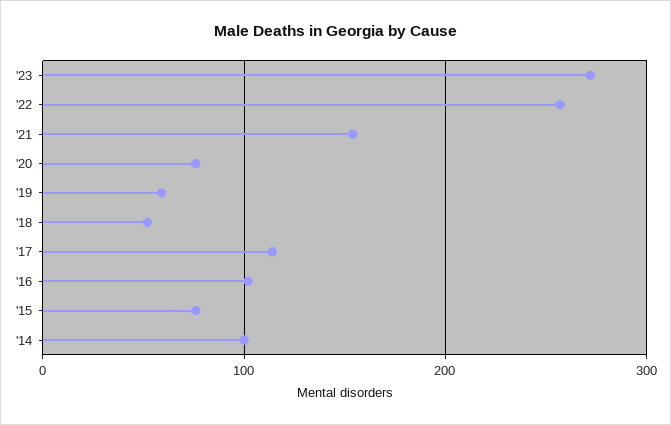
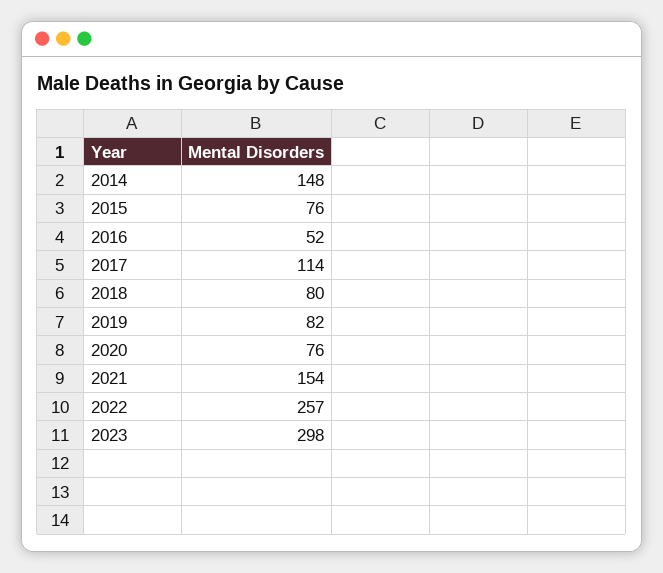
  {
-   "'23": 270,
+   "'23": 298,
    "'22": 257,
    "'21": 154,
    "'20": 76,
-   "'19": 60,
+   "'19": 82,
-   "'18": 50,
+   "'18": 80,
    "'17": 114,
-   "'16": 100,
+   "'16": 52,
    "'15": 76,
-   "'14": 100
+   "'14": 148
  }

